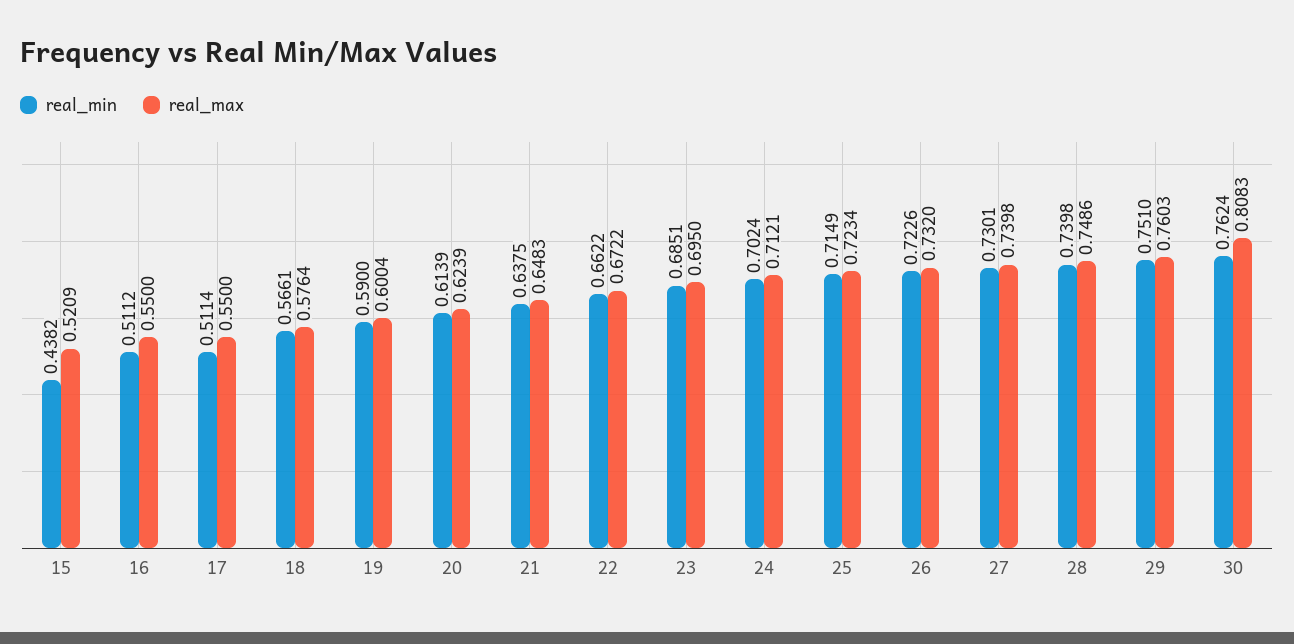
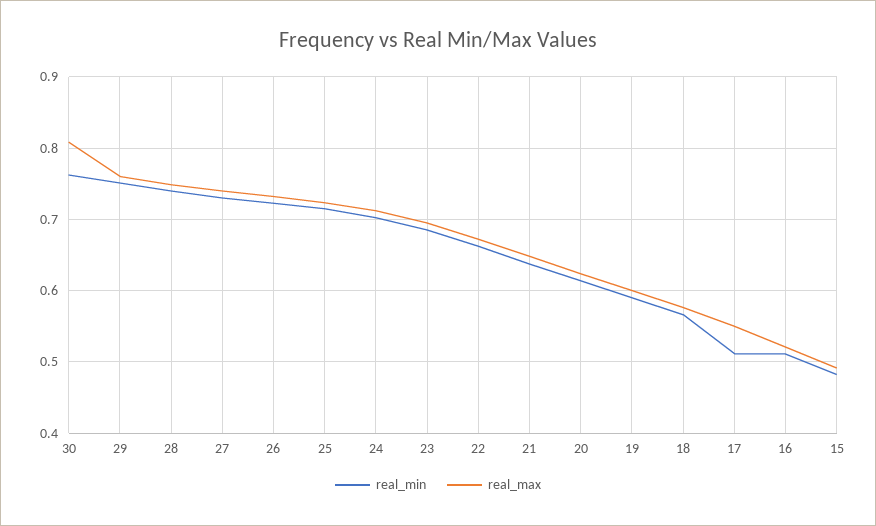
  {
    "real_min": {
-     "15": 0.4382,
+     "15": 0.48,
      "16": 0.5112,
      "17": 0.5114,
      "18": 0.5661,
      "19": 0.59,
      "20": 0.6139,
      "21": 0.6375,
      "22": 0.6622,
      "23": 0.6851,
      "24": 0.7024,
      "25": 0.7149,
      "26": 0.7226,
      "27": 0.7301,
      "28": 0.7398,
      "29": 0.751,
      "30": 0.7624
    },
    "real_max": {
-     "15": 0.5209,
+     "15": 0.49,
-     "16": 0.55,
+     "16": 0.52,
      "17": 0.55,
      "18": 0.5764,
      "19": 0.6004,
      "20": 0.6239,
      "21": 0.6483,
      "22": 0.6722,
      "23": 0.695,
      "24": 0.7121,
      "25": 0.7234,
      "26": 0.732,
      "27": 0.7398,
      "28": 0.7486,
      "29": 0.7603,
      "30": 0.8083
    }
  }

